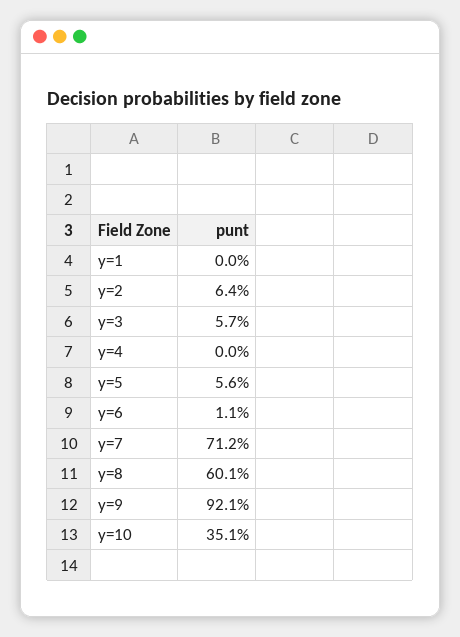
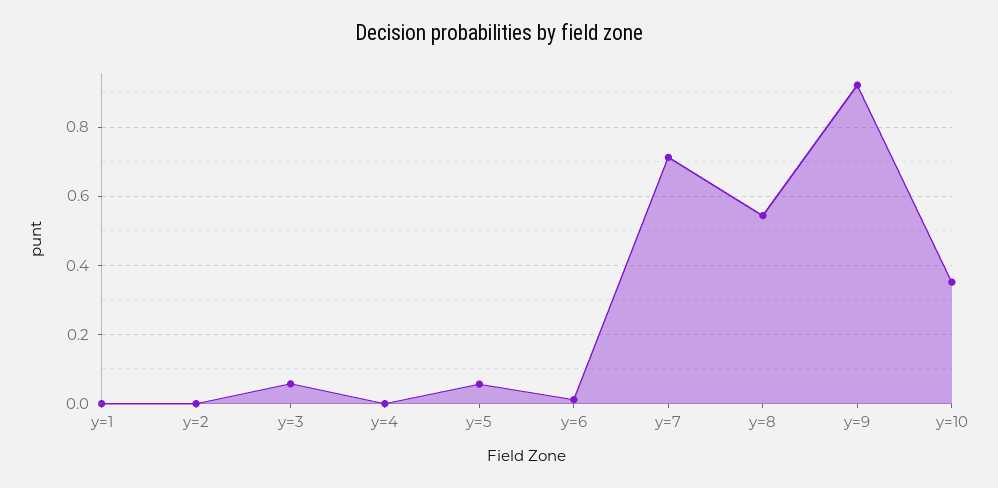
  {
    "y=1": 0,
-   "y=2": 0.064,
+   "y=2": 0,
    "y=3": 0.057,
    "y=4": 0,
    "y=5": 0.056,
    "y=6": 0.011,
    "y=7": 0.712,
-   "y=8": 0.601,
+   "y=8": 0.54,
    "y=9": 0.921,
    "y=10": 0.351
  }

